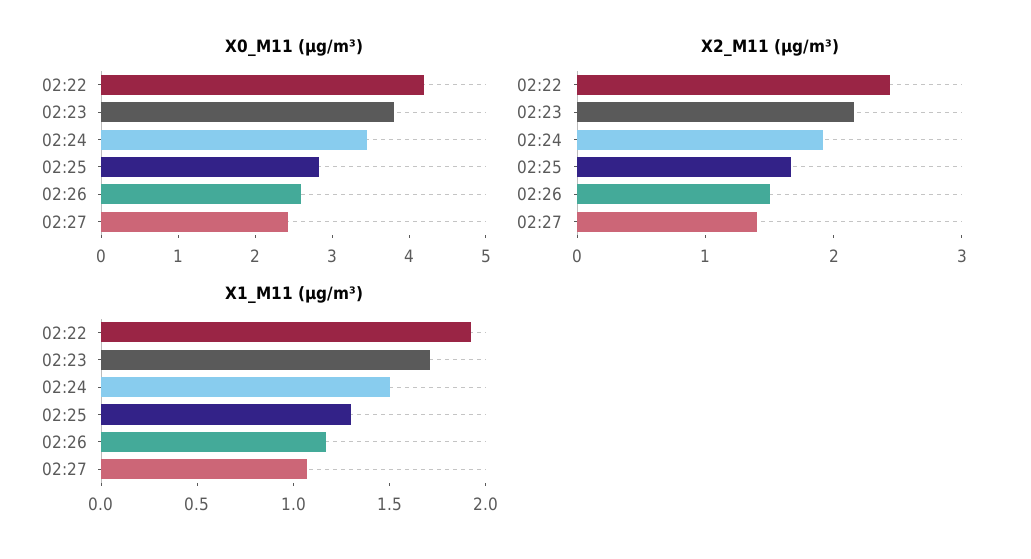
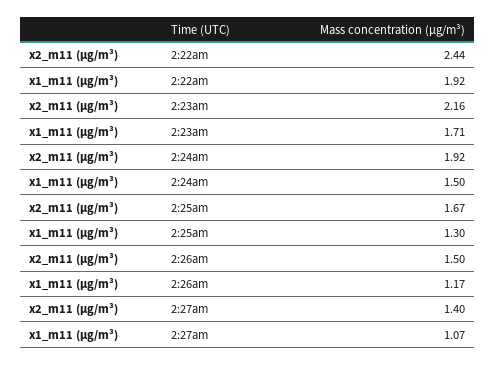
  {
-   "X0_M11 (μg/m³)": {
-     "02:22": 4.2,
-     "02:23": 3.8,
-     "02:24": 3.4,
-     "02:25": 2.8,
-     "02:26": 2.6,
-     "02:27": 2.4
-   },
    "X2_M11 (μg/m³)": {
      "02:22": 2.44,
      "02:23": 2.16,
      "02:24": 1.92,
      "02:25": 1.67,
      "02:26": 1.5,
      "02:27": 1.4
    },
    "X1_M11 (μg/m³)": {
      "02:22": 1.92,
      "02:23": 1.71,
      "02:24": 1.5,
      "02:25": 1.3,
      "02:26": 1.17,
      "02:27": 1.07
    }
  }

